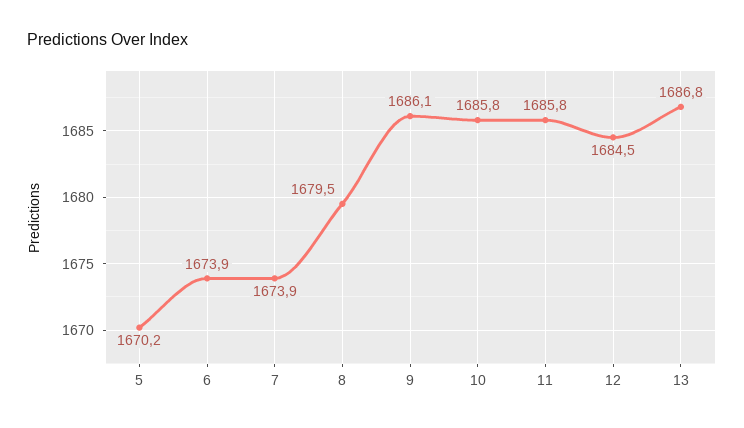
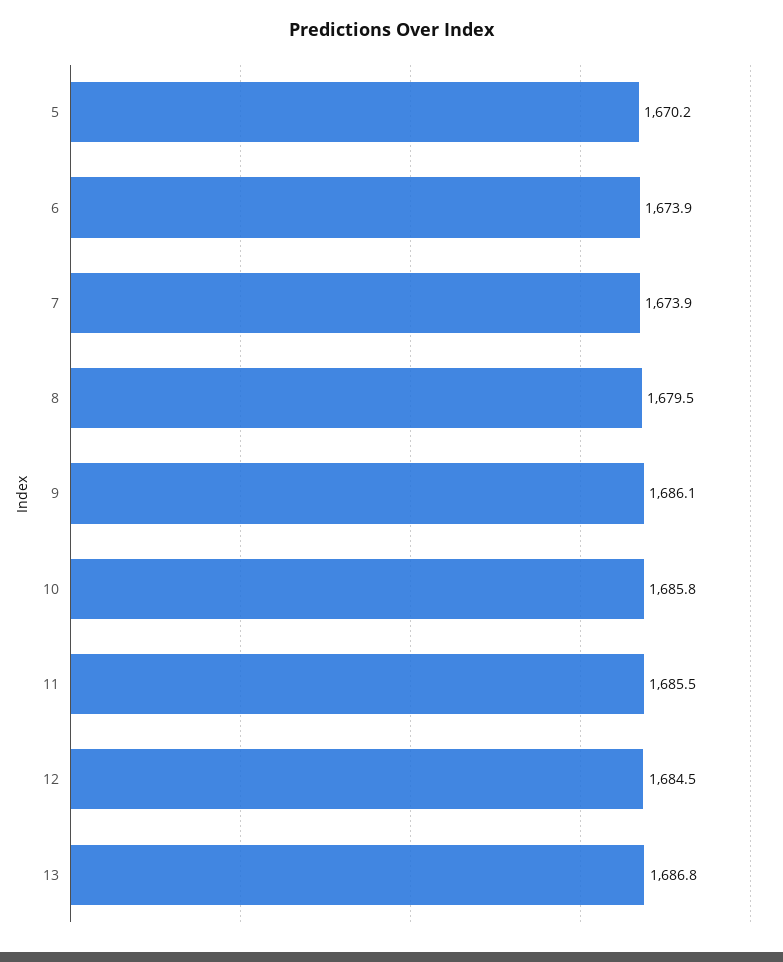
  {
    "5": 1670.2,
    "6": 1673.9,
    "7": 1673.9,
    "8": 1679.5,
    "9": 1686.1,
    "10": 1685.8,
-   "11": 1685.8,
+   "11": 1685.5,
    "12": 1684.5,
    "13": 1686.8
  }

